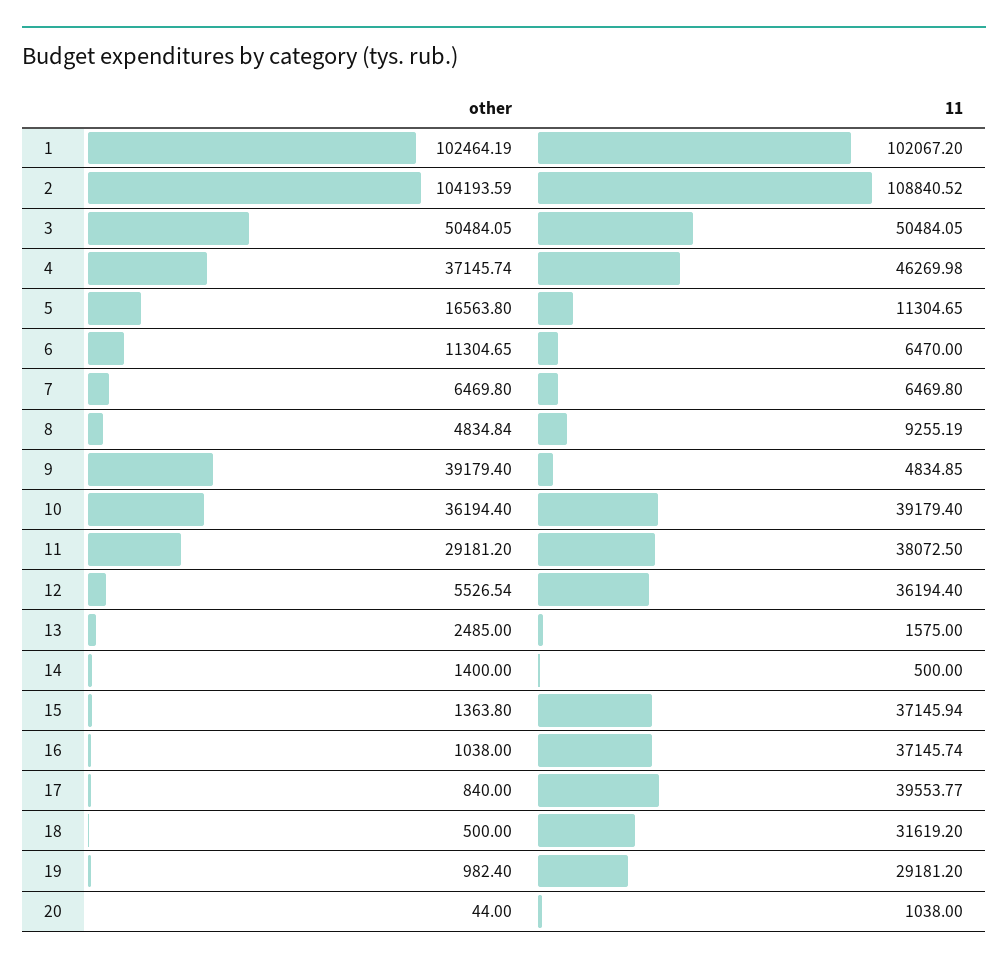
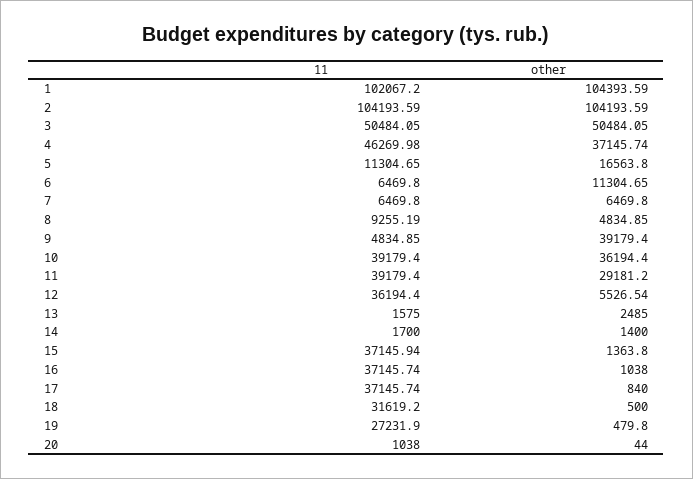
  {
    "other": {
-     "1": 102464.19,
+     "1": 104393.59,
      "2": 104193.59,
      "3": 50484.05,
      "4": 37145.74,
      "5": 16563.8,
      "6": 11304.65,
      "7": 6469.8,
-     "8": 4834.84,
+     "8": 4834.85,
      "9": 39179.4,
      "10": 36194.4,
      "11": 29181.2,
      "12": 5526.54,
      "13": 2485,
      "14": 1400,
      "15": 1363.8,
      "16": 1038,
      "17": 840,
      "18": 500,
-     "19": 982.4,
+     "19": 479.8,
      "20": 44
    },
    "11": {
      "1": 102067.2,
-     "2": 108840.52,
+     "2": 104193.59,
      "3": 50484.05,
      "4": 46269.98,
      "5": 11304.65,
-     "6": 6470,
+     "6": 6469.8,
      "7": 6469.8,
      "8": 9255.19,
      "9": 4834.85,
      "10": 39179.4,
-     "11": 38072.5,
+     "11": 39179.4,
      "12": 36194.4,
      "13": 1575,
-     "14": 500,
+     "14": 1700,
      "15": 37145.94,
      "16": 37145.74,
-     "17": 39553.77,
+     "17": 37145.74,
      "18": 31619.2,
-     "19": 29181.2,
+     "19": 27231.9,
      "20": 1038
    }
  }

